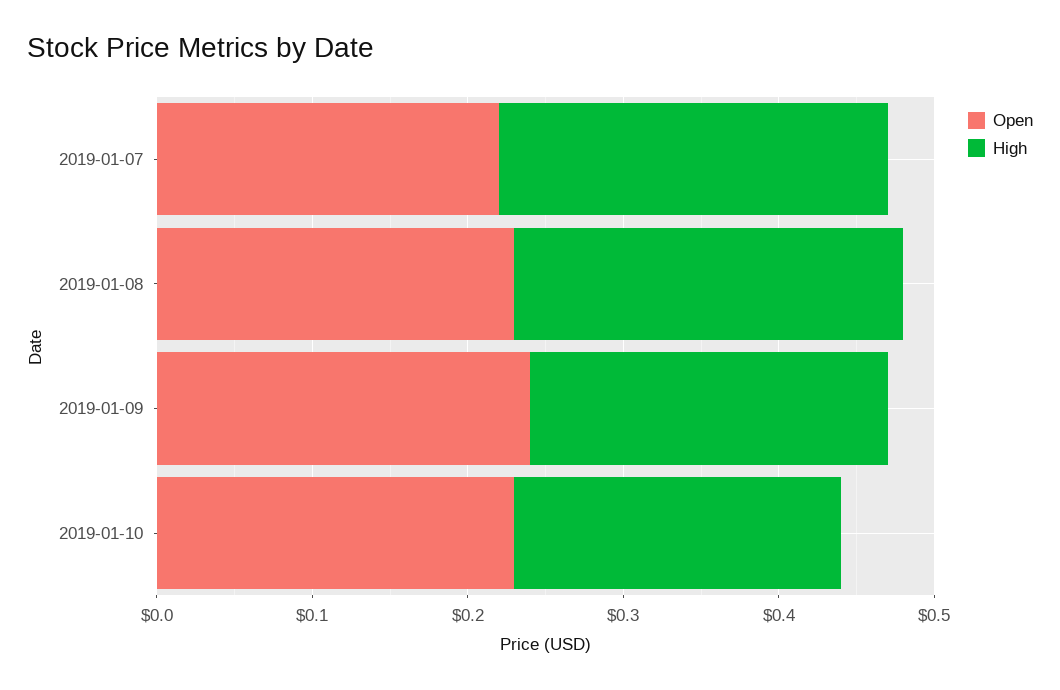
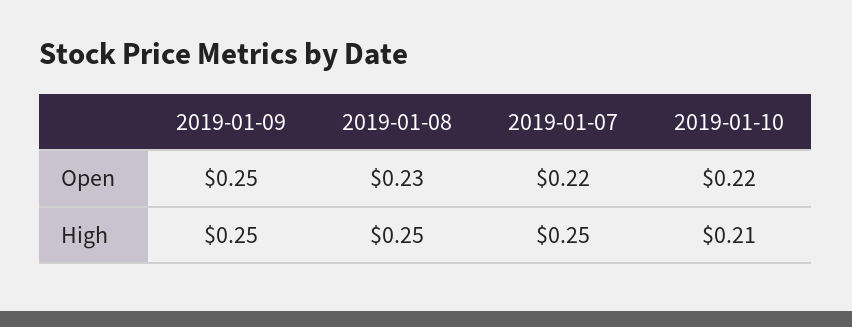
  {
    "Open": {
      "2019-01-07": 0.22,
      "2019-01-08": 0.23,
-     "2019-01-09": 0.24,
+     "2019-01-09": 0.25,
-     "2019-01-10": 0.23
+     "2019-01-10": 0.22
    },
    "High": {
      "2019-01-07": 0.25,
      "2019-01-08": 0.25,
-     "2019-01-09": 0.23,
+     "2019-01-09": 0.25,
      "2019-01-10": 0.21
    }
  }

